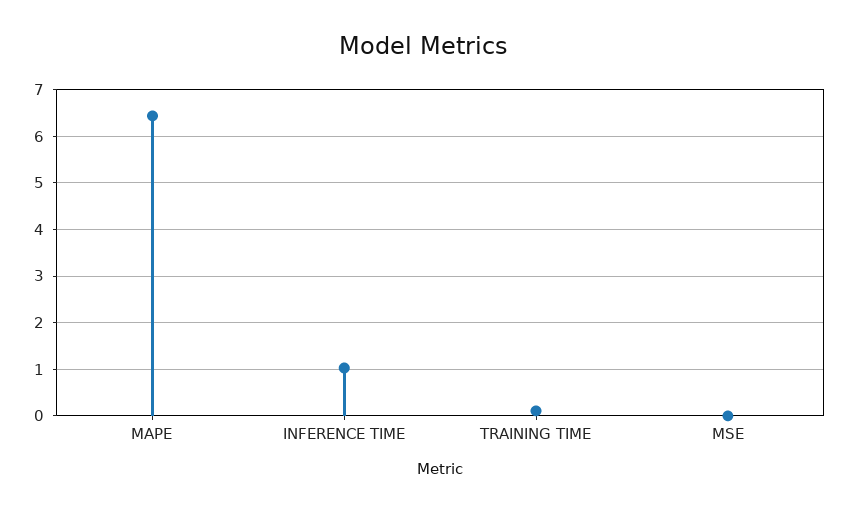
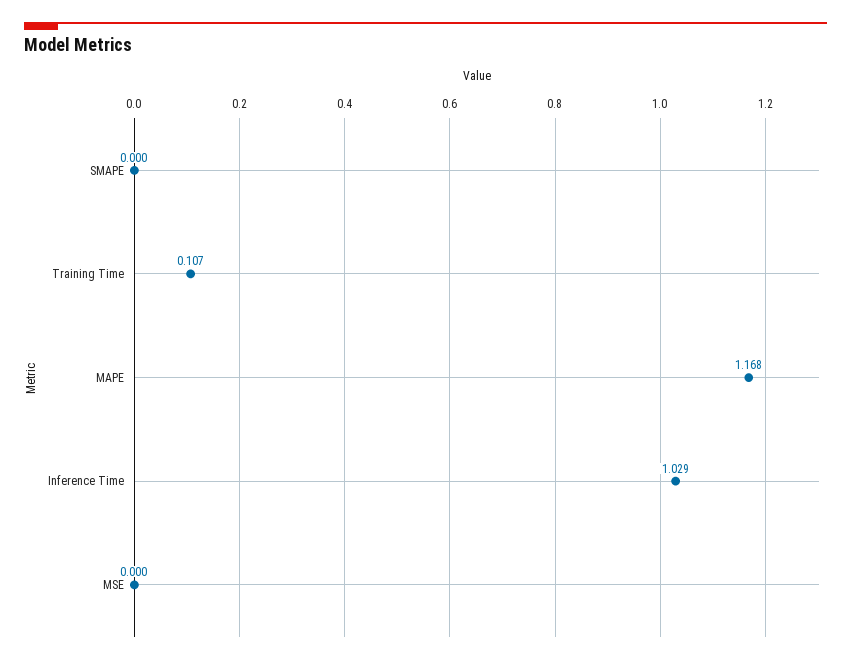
  {
-   "MAPE": 6.4,
+   "MAPE": 1.168,
    "INFERENCE TIME": 1.029,
    "TRAINING TIME": 0.107,
-   "MSE": 0
+   "MSE": 0,
+   "SMAPE": 0
  }

